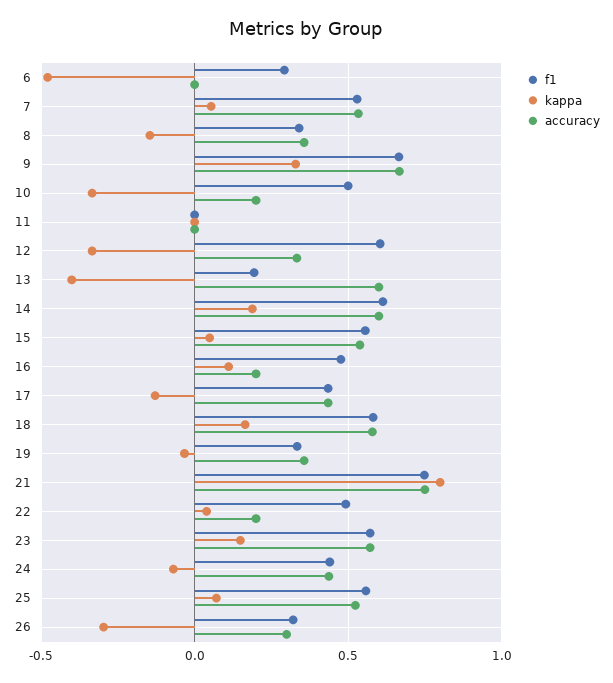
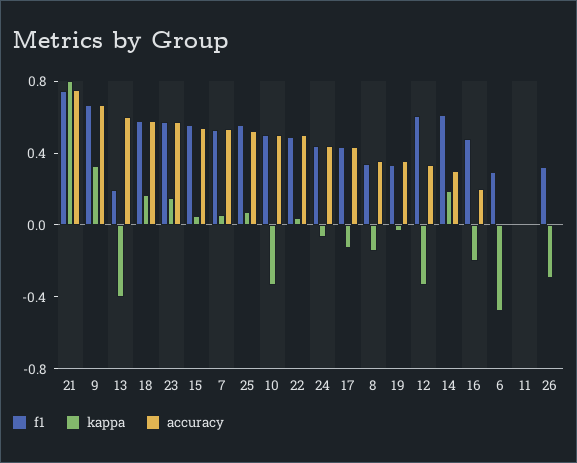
  {
    "f1": {
      "6": 0.3,
      "7": 0.55,
      "8": 0.35,
      "9": 0.65,
      "10": 0.5,
      "11": 0,
      "12": 0.6,
      "13": 0.2,
      "14": 0.6,
      "15": 0.55,
      "16": 0.5,
      "17": 0.45,
      "18": 0.6,
      "19": 0.35,
      "21": 0.75,
      "22": 0.5,
      "23": 0.55,
      "24": 0.45,
      "25": 0.55,
      "26": 0.3
    },
    "kappa": {
      "6": -0.5,
      "7": 0.05,
      "8": -0.15,
      "9": 0.35,
      "10": -0.35,
      "11": 0,
      "12": -0.35,
      "13": -0.4,
      "14": 0.2,
      "15": 0.05,
-     "16": 0.1,
+     "16": -0.2,
      "17": -0.15,
      "18": 0.15,
      "19": -0.05,
      "21": 0.8,
      "22": 0.05,
      "23": 0.15,
      "24": -0.05,
      "25": 0.05,
      "26": -0.3
    },
    "accuracy": {
      "6": 0,
      "7": 0.55,
      "8": 0.35,
      "9": 0.65,
-     "10": 0.2,
+     "10": 0.5,
      "11": 0,
      "12": 0.35,
      "13": 0.6,
-     "14": 0.6,
+     "14": 0.3,
      "15": 0.55,
      "16": 0.2,
      "17": 0.45,
      "18": 0.6,
      "19": 0.35,
      "21": 0.75,
-     "22": 0.2,
+     "22": 0.5,
      "23": 0.55,
      "24": 0.45,
      "25": 0.5,
-     "26": 0.3
+     "26": 0
    }
  }

